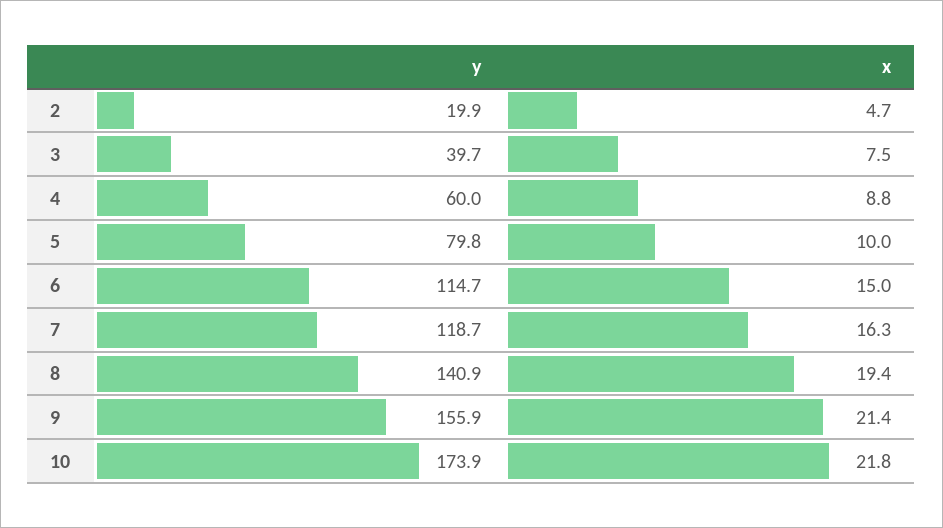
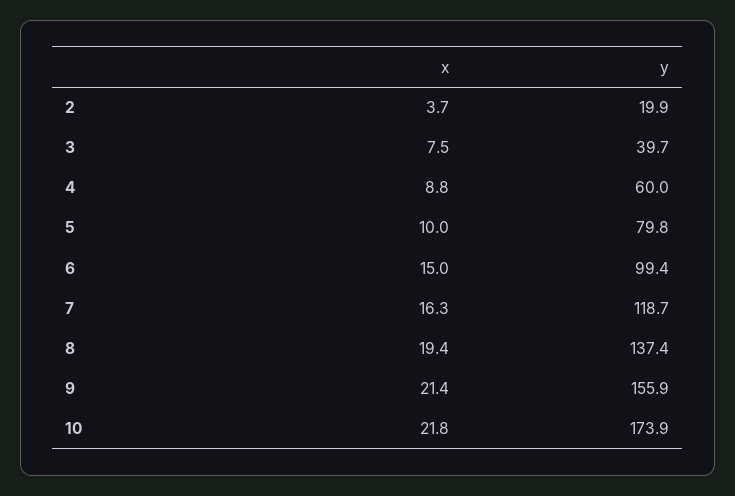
  {
    "y": {
      "2": 19.9,
      "3": 39.7,
      "4": 60,
      "5": 79.8,
-     "6": 114.7,
+     "6": 99.4,
      "7": 118.7,
-     "8": 140.9,
+     "8": 137.4,
      "9": 155.9,
      "10": 173.9
    },
    "x": {
-     "2": 4.7,
+     "2": 3.7,
      "3": 7.5,
      "4": 8.8,
      "5": 10,
      "6": 15,
      "7": 16.3,
      "8": 19.4,
      "9": 21.4,
      "10": 21.8
    }
  }

